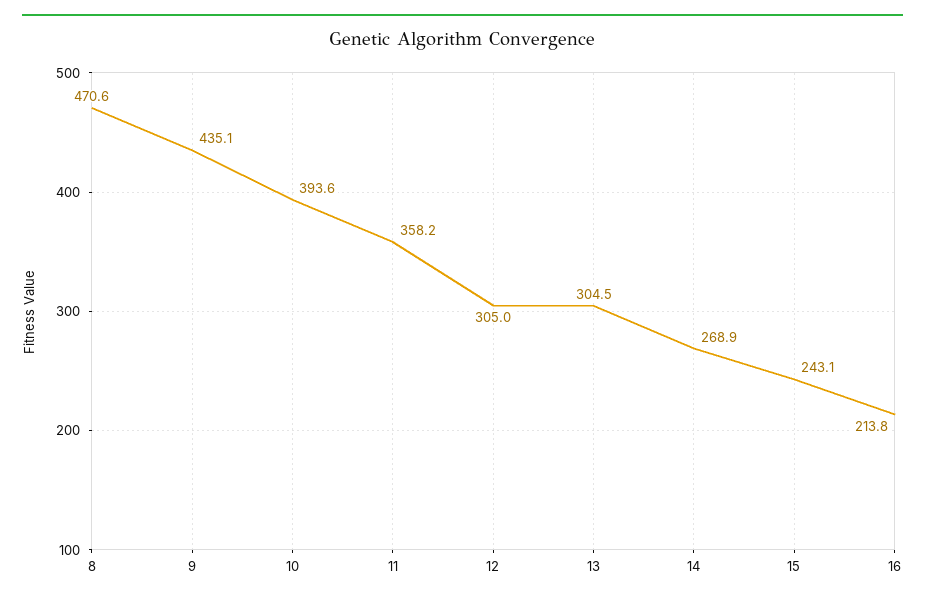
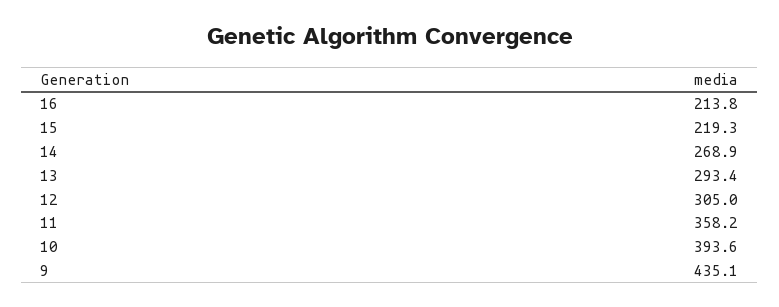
  {
-   "8": 470.6,
    "9": 435.1,
    "10": 393.6,
    "11": 358.2,
    "12": 305,
-   "13": 304.5,
+   "13": 293.4,
    "14": 268.9,
-   "15": 243.1,
+   "15": 219.3,
    "16": 213.8
  }

